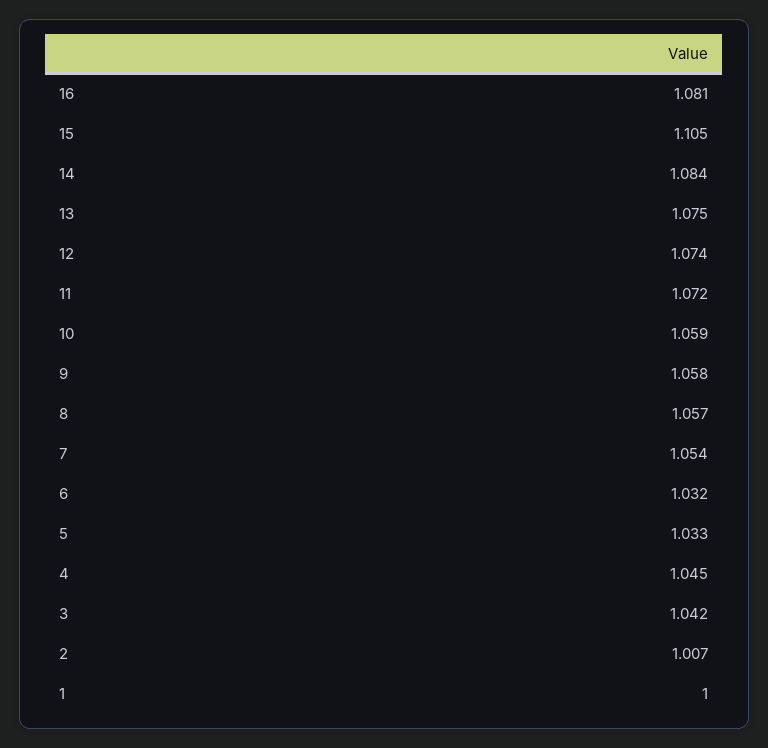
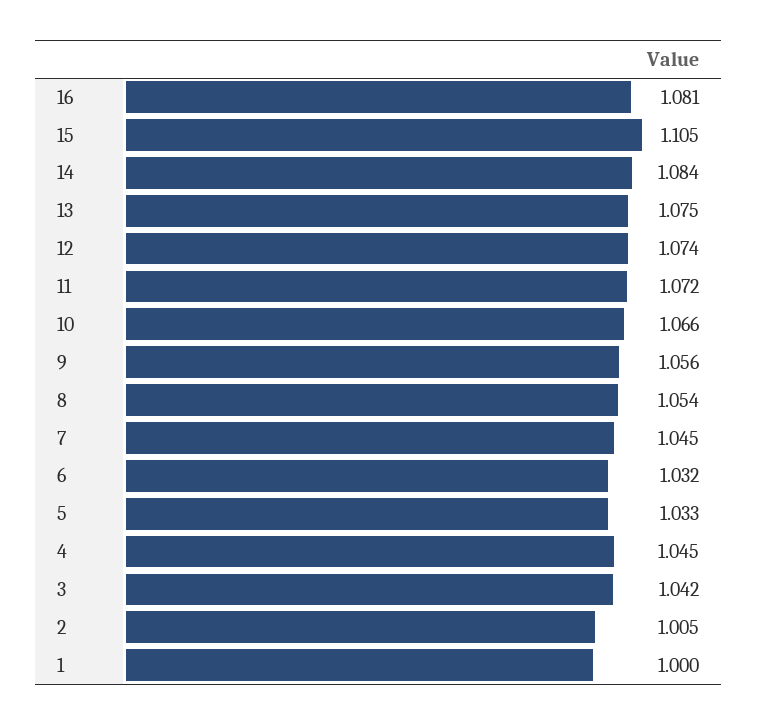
  {
    "16": 1.081,
    "15": 1.105,
    "14": 1.084,
    "13": 1.075,
    "12": 1.074,
    "11": 1.072,
-   "10": 1.059,
+   "10": 1.066,
-   "9": 1.058,
+   "9": 1.056,
-   "8": 1.057,
+   "8": 1.054,
-   "7": 1.054,
+   "7": 1.045,
    "6": 1.032,
    "5": 1.033,
    "4": 1.045,
    "3": 1.042,
-   "2": 1.007,
+   "2": 1.005,
    "1": 1
  }

